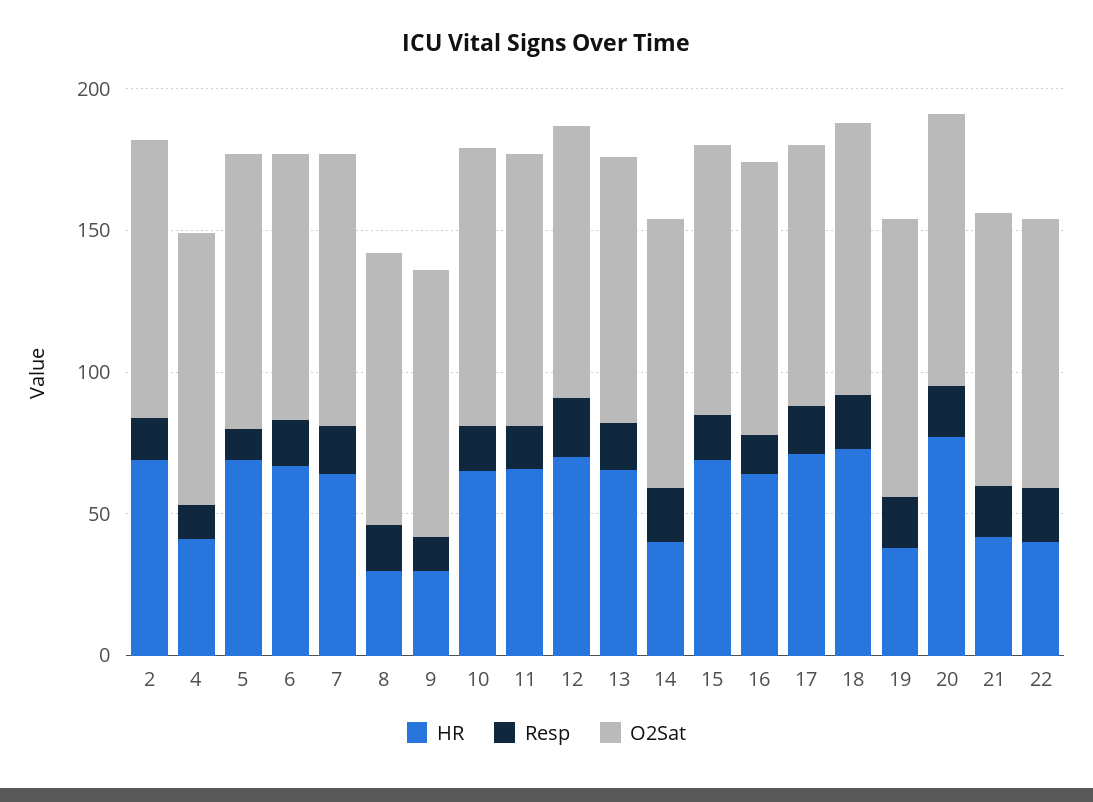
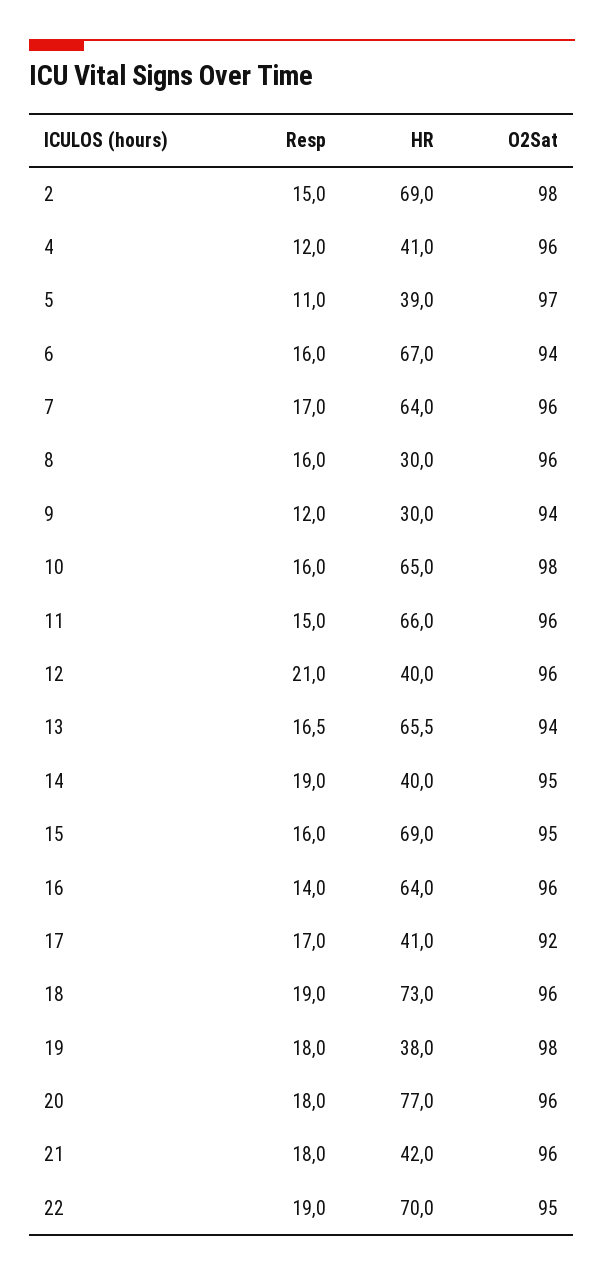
  {
    "HR": {
      "2": 69,
      "4": 41,
-     "5": 70,
+     "5": 39,
      "6": 67,
      "7": 64,
      "8": 30,
      "9": 30,
      "10": 65,
      "11": 66,
-     "12": 70,
+     "12": 40,
      "13": 65.5,
      "14": 40,
      "15": 69,
      "16": 64,
-     "17": 70,
+     "17": 41,
      "18": 73,
      "19": 38,
      "20": 77,
      "21": 42,
-     "22": 40
+     "22": 70
    },
    "Resp": {
      "2": 15,
      "4": 12,
      "5": 11,
      "6": 16,
      "7": 17,
      "8": 16,
      "9": 12,
      "10": 16,
      "11": 15,
      "12": 21,
      "13": 16.5,
      "14": 19,
      "15": 16,
      "16": 14,
      "17": 17,
      "18": 19,
      "19": 18,
      "20": 18,
      "21": 18,
      "22": 19
    },
    "O2Sat": {
      "2": 98,
      "4": 96,
      "5": 97,
      "6": 94,
      "7": 96,
      "8": 96,
      "9": 94,
      "10": 98,
      "11": 96,
      "12": 96,
      "13": 94,
      "14": 95,
      "15": 95,
      "16": 96,
      "17": 92,
      "18": 96,
      "19": 98,
      "20": 96,
      "21": 96,
      "22": 95
    }
  }

